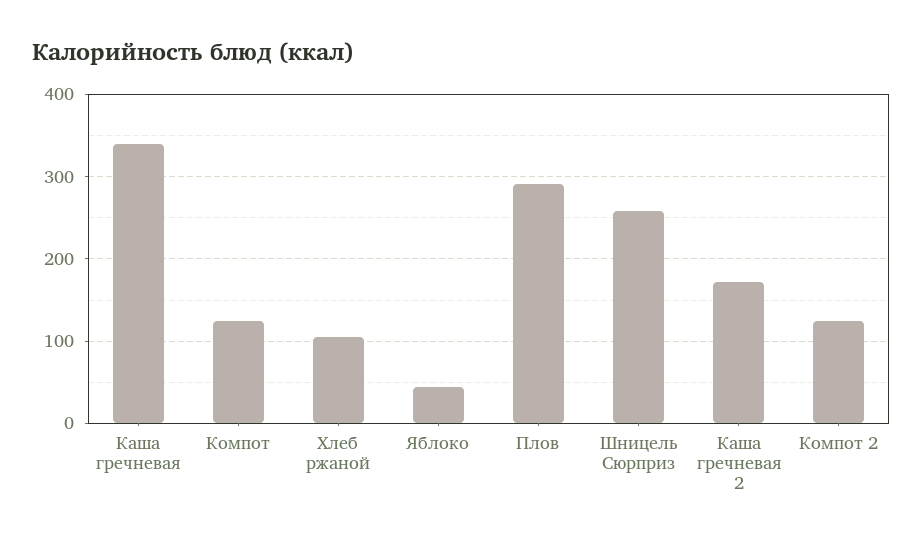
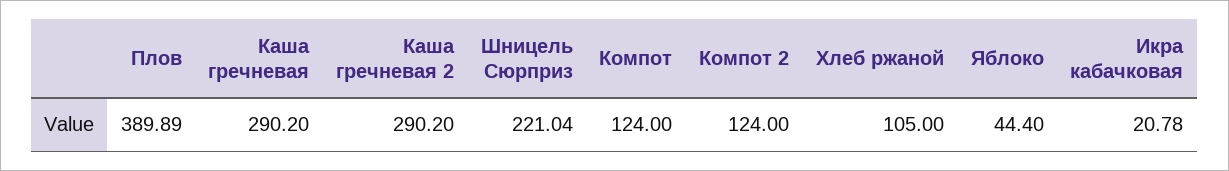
  {
-   "Каша гречневая": 340,
+   "Каша гречневая": 290.2,
    "Компот": 124,
    "Хлеб ржаной": 105,
    "Яблоко": 44.4,
-   "Плов": 290,
+   "Плов": 389.89,
-   "Шницель Сюрприз": 260,
+   "Шницель Сюрприз": 221.04,
-   "Каша гречневая 2": 170,
+   "Каша гречневая 2": 290.2,
-   "Компот 2": 124
+   "Компот 2": 124,
+   "Икра кабачковая": 20.78
  }

